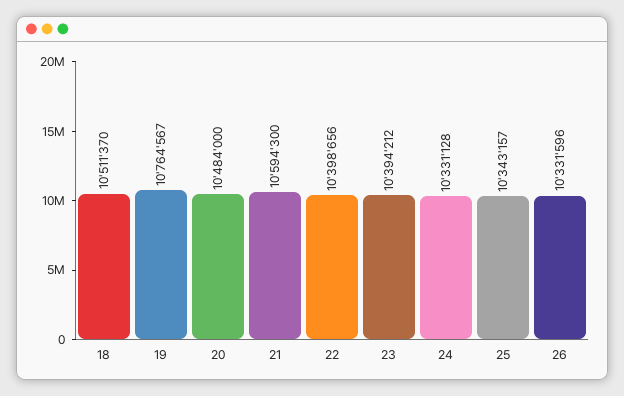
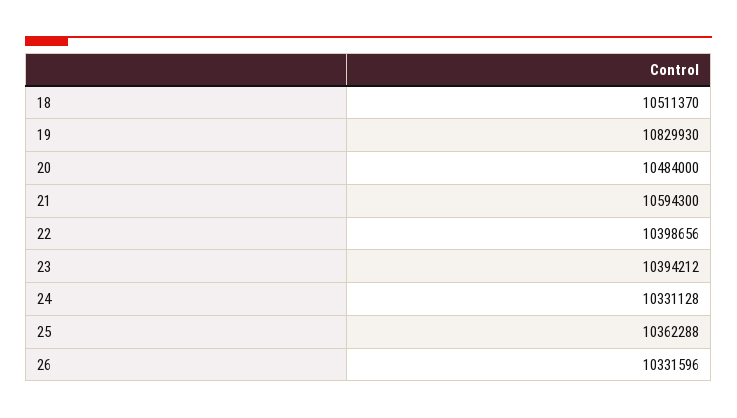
  {
    "18": 10511370,
-   "19": 10764567,
+   "19": 10829930,
    "20": 10484000,
    "21": 10594300,
    "22": 10398656,
    "23": 10394212,
    "24": 10331128,
-   "25": 10343157,
+   "25": 10362288,
    "26": 10331596
  }

